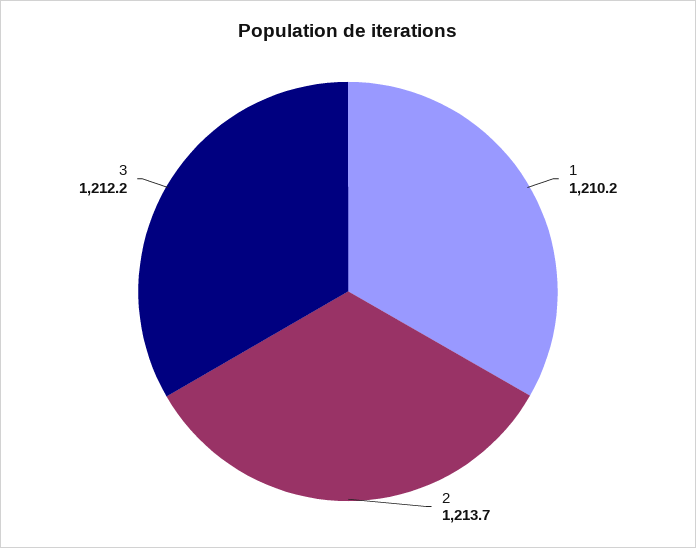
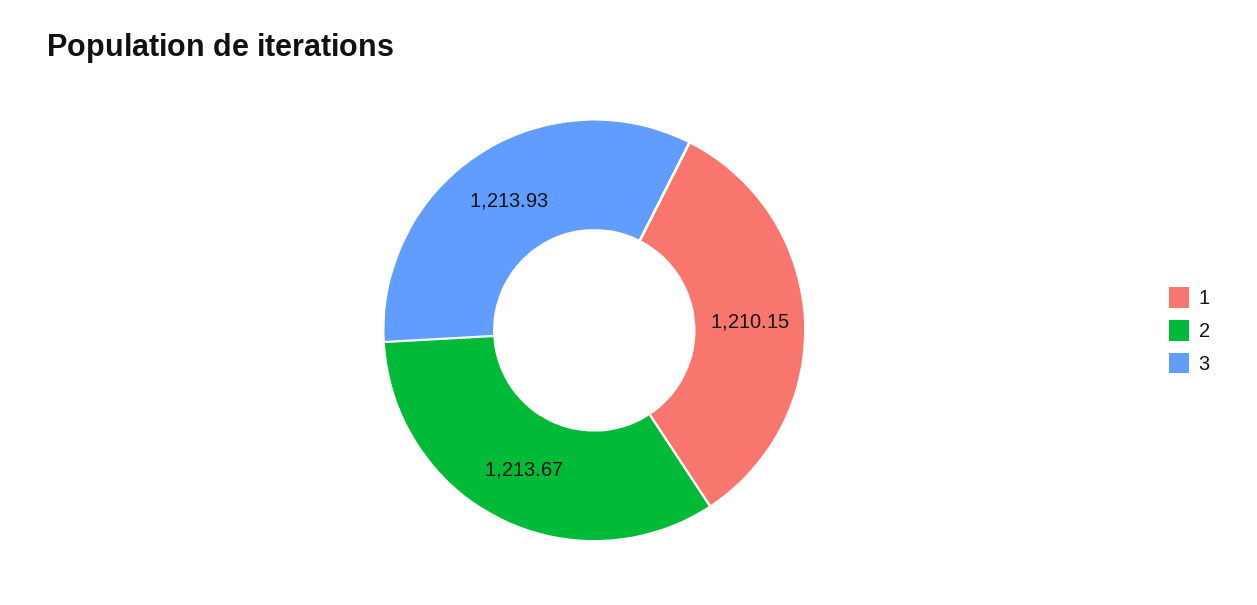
  {
    "1": 1210.15,
    "2": 1213.67,
-   "3": 1212.2
+   "3": 1213.93
  }

